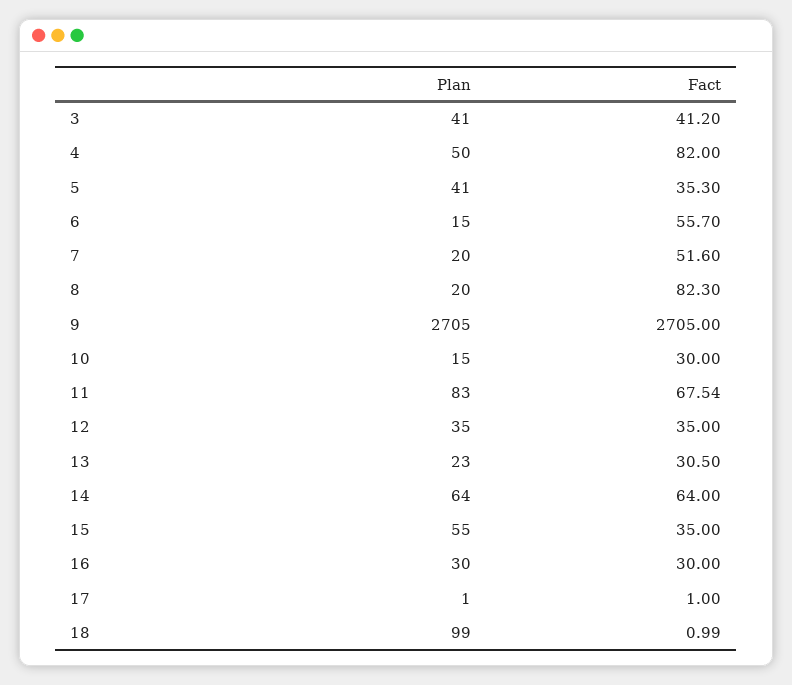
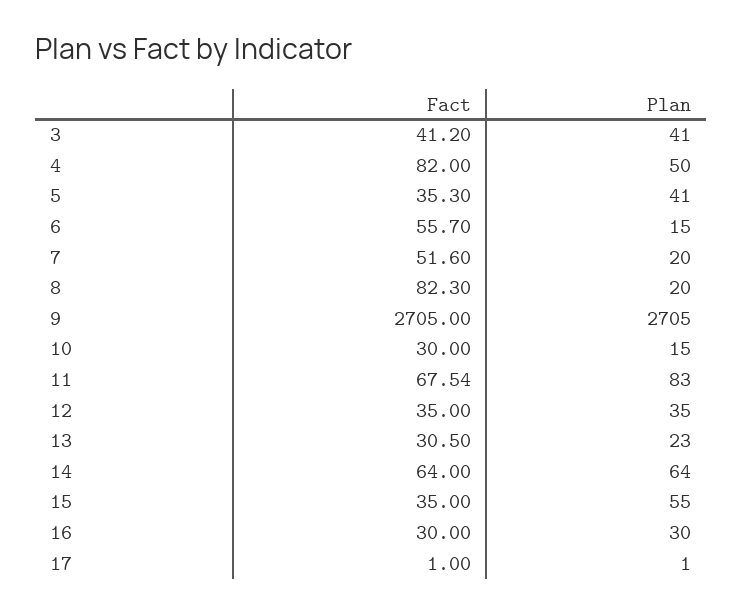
  {
    "Plan": {
      "3": 41,
      "4": 50,
      "5": 41,
      "6": 15,
      "7": 20,
      "8": 20,
      "9": 2705,
      "10": 15,
      "11": 83,
      "12": 35,
      "13": 23,
      "14": 64,
      "15": 55,
      "16": 30,
-     "17": 1,
+     "17": 1
-     "18": 99
    },
    "Fact": {
      "3": 41.2,
      "4": 82,
      "5": 35.3,
      "6": 55.7,
      "7": 51.6,
      "8": 82.3,
      "9": 2705,
      "10": 30,
      "11": 67.54,
      "12": 35,
      "13": 30.5,
      "14": 64,
      "15": 35,
      "16": 30,
-     "17": 1,
+     "17": 1
-     "18": 0.99
    }
  }

